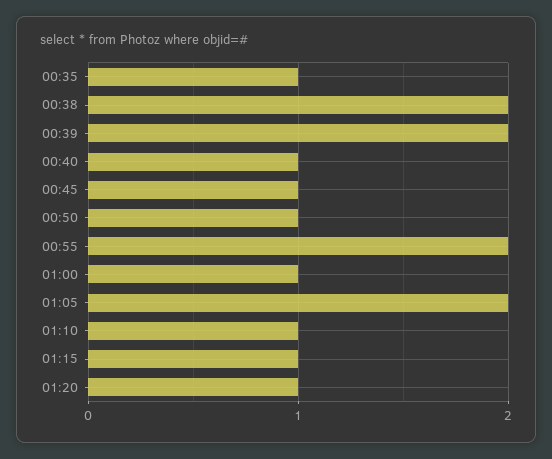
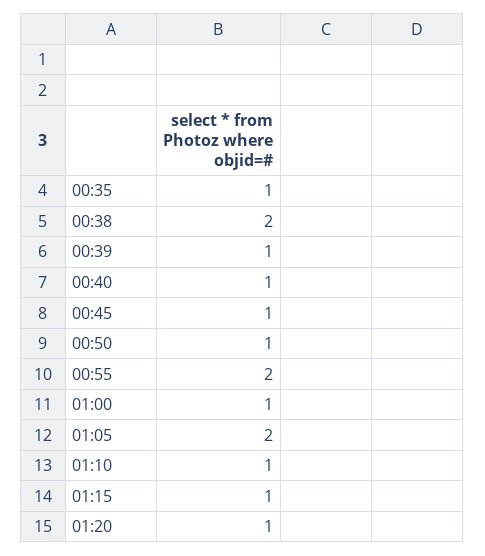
  {
    "00:35": 1,
    "00:38": 2,
-   "00:39": 2,
+   "00:39": 1,
    "00:40": 1,
    "00:45": 1,
    "00:50": 1,
    "00:55": 2,
    "01:00": 1,
    "01:05": 2,
    "01:10": 1,
    "01:15": 1,
    "01:20": 1
  }

